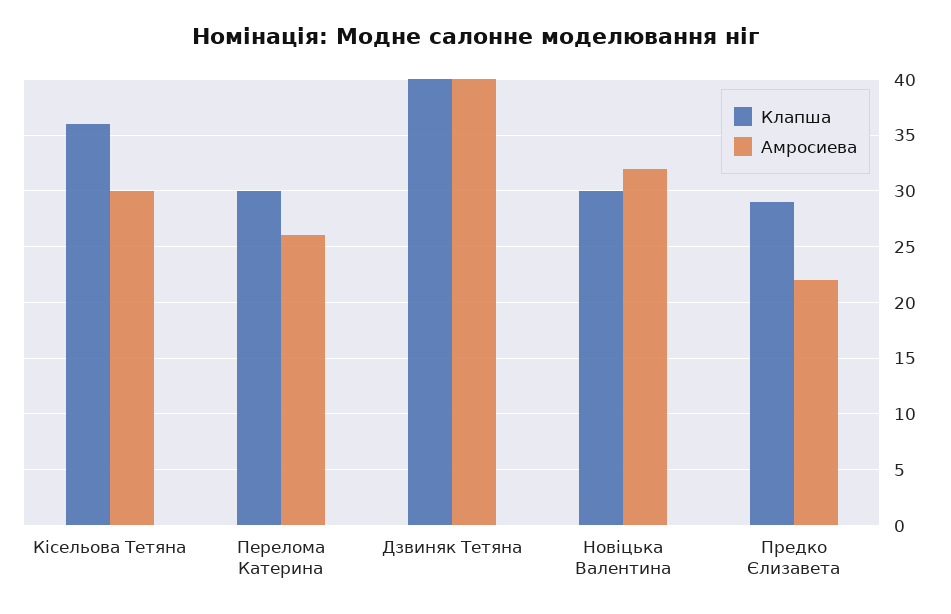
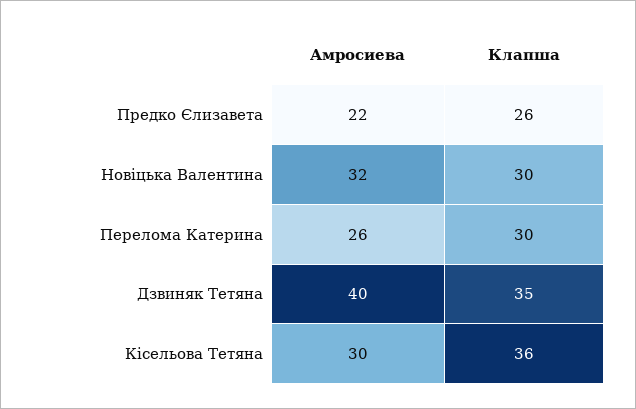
  {
    "Клапша": {
      "Кісельова Тетяна": 36,
      "Перелома Катерина": 30,
-     "Дзвиняк Тетяна": 40,
+     "Дзвиняк Тетяна": 35,
      "Новіцька Валентина": 30,
-     "Предко Єлизавета": 29
+     "Предко Єлизавета": 26
    },
    "Амросиева": {
      "Кісельова Тетяна": 30,
      "Перелома Катерина": 26,
      "Дзвиняк Тетяна": 40,
      "Новіцька Валентина": 32,
      "Предко Єлизавета": 22
    }
  }

